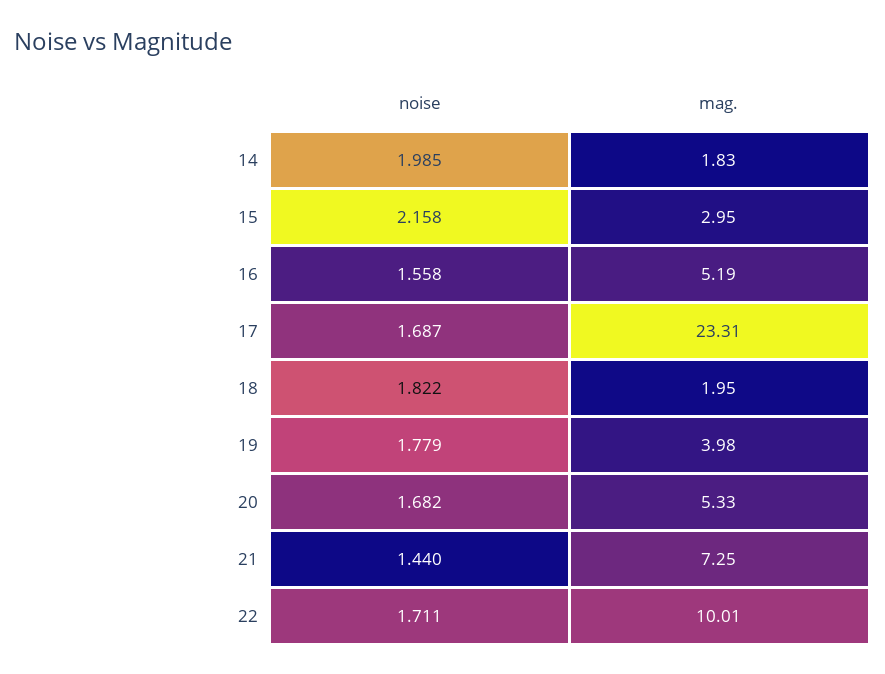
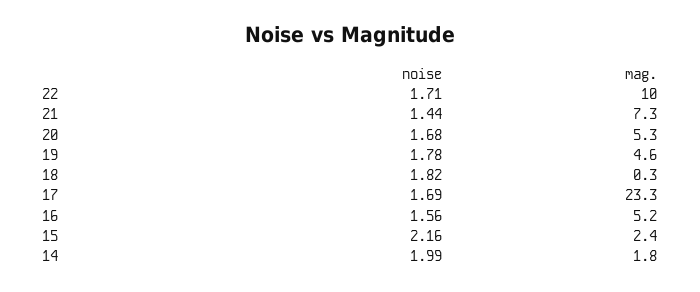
  {
    "noise": {
      "14": 1.985,
      "15": 2.158,
      "16": 1.558,
      "17": 1.687,
      "18": 1.822,
      "19": 1.779,
      "20": 1.682,
      "21": 1.44,
      "22": 1.711
    },
    "mag.": {
      "14": 1.83,
-     "15": 2.95,
+     "15": 2.4,
      "16": 5.19,
      "17": 23.31,
-     "18": 1.95,
+     "18": 0.3,
-     "19": 3.98,
+     "19": 4.6,
      "20": 5.33,
      "21": 7.25,
      "22": 10.01
    }
  }

